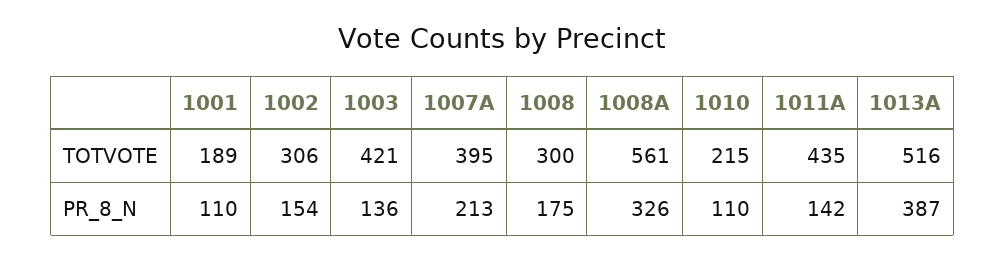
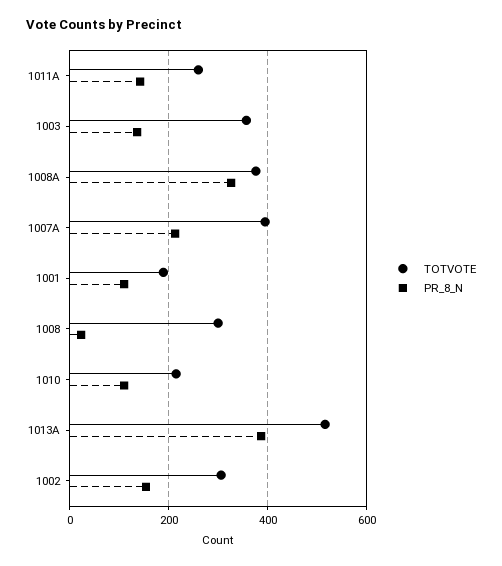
  {
    "TOTVOTE": {
      "1001": 189,
      "1002": 306,
-     "1003": 421,
+     "1003": 360,
      "1007A": 395,
      "1008": 300,
-     "1008A": 561,
+     "1008A": 380,
      "1010": 215,
-     "1011A": 435,
+     "1011A": 260,
      "1013A": 516
    },
    "PR_8_N": {
      "1001": 110,
      "1002": 154,
      "1003": 136,
      "1007A": 213,
-     "1008": 175,
+     "1008": 20,
      "1008A": 326,
      "1010": 110,
      "1011A": 142,
      "1013A": 387
    }
  }

